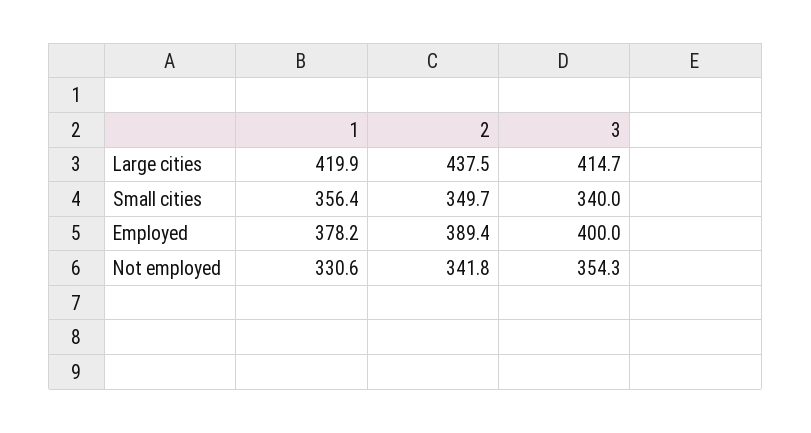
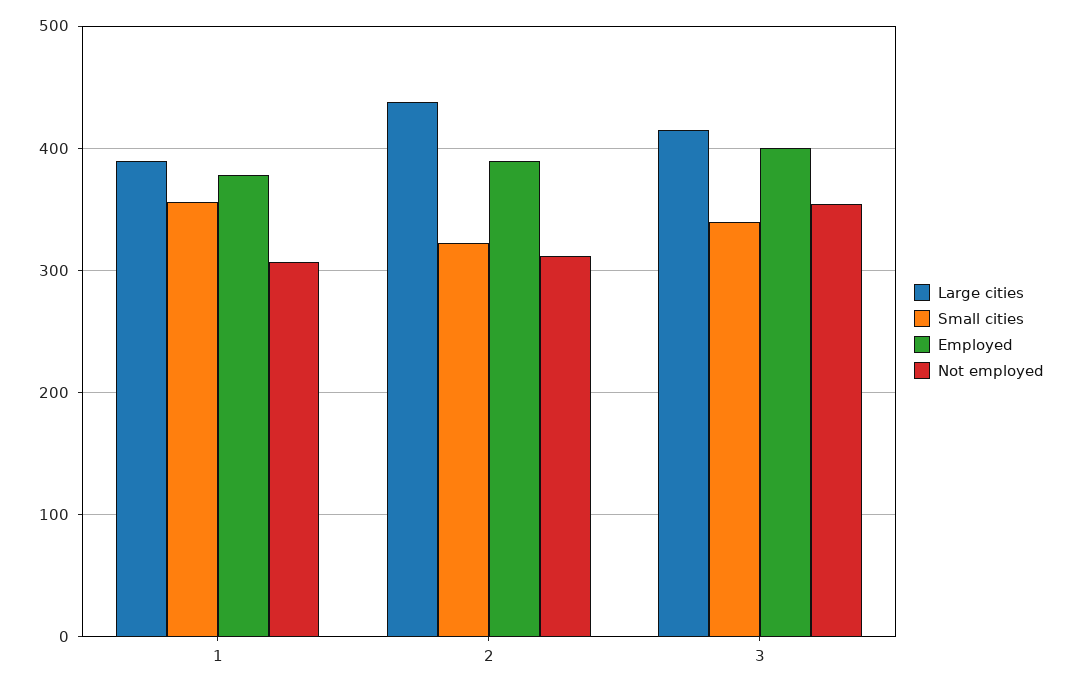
  {
    "Large cities": {
-     "1": 419.9,
+     "1": 390,
      "2": 437.5,
      "3": 414.7
    },
    "Small cities": {
      "1": 356.4,
-     "2": 349.7,
+     "2": 320,
      "3": 340
    },
    "Employed": {
      "1": 378.2,
      "2": 389.4,
      "3": 400
    },
    "Not employed": {
-     "1": 330.6,
+     "1": 310,
-     "2": 341.8,
+     "2": 310,
      "3": 354.3
    }
  }

